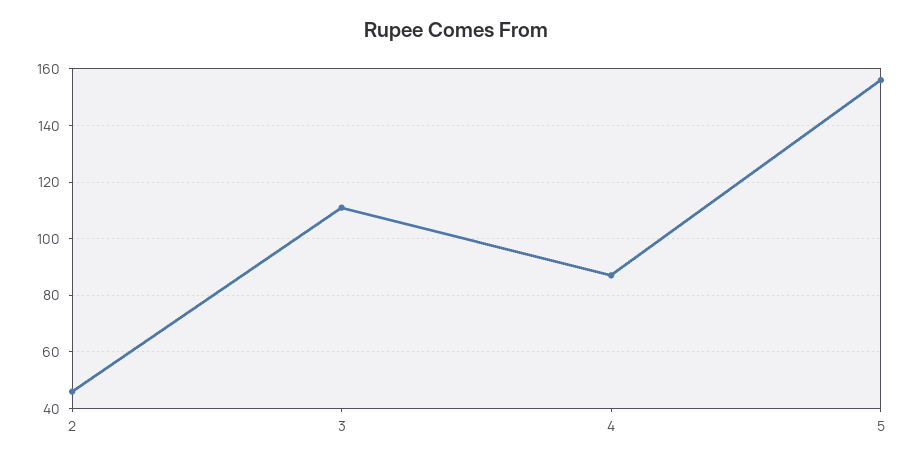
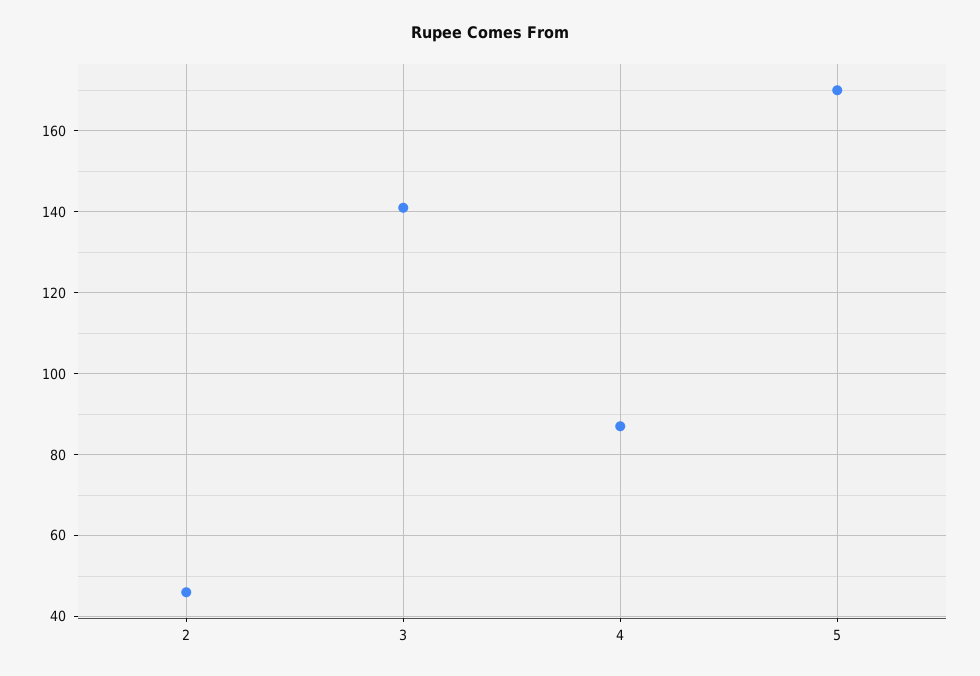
  {
    "2": 45,
-   "3": 110,
+   "3": 140,
    "4": 85,
-   "5": 155
+   "5": 170
  }

